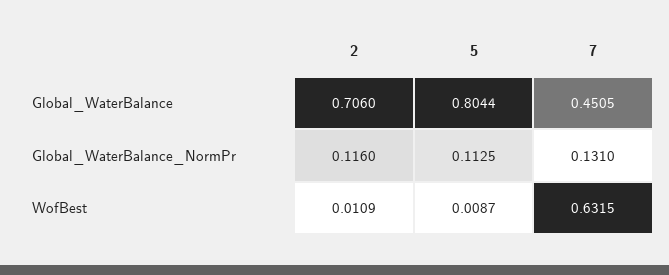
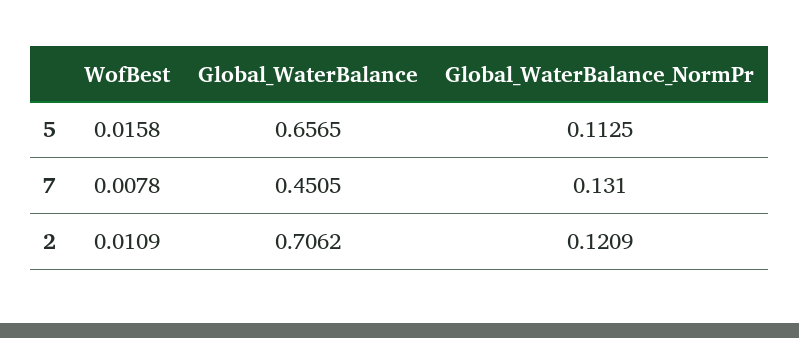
  {
    "2": {
-     "Global_WaterBalance": 0.706,
+     "Global_WaterBalance": 0.7062,
-     "Global_WaterBalance_NormPr": 0.116,
+     "Global_WaterBalance_NormPr": 0.1209,
      "WofBest": 0.0109
    },
    "5": {
-     "Global_WaterBalance": 0.8044,
+     "Global_WaterBalance": 0.6565,
      "Global_WaterBalance_NormPr": 0.1125,
-     "WofBest": 0.0087
+     "WofBest": 0.0158
    },
    "7": {
      "Global_WaterBalance": 0.4505,
      "Global_WaterBalance_NormPr": 0.131,
-     "WofBest": 0.6315
+     "WofBest": 0.0078
    }
  }

